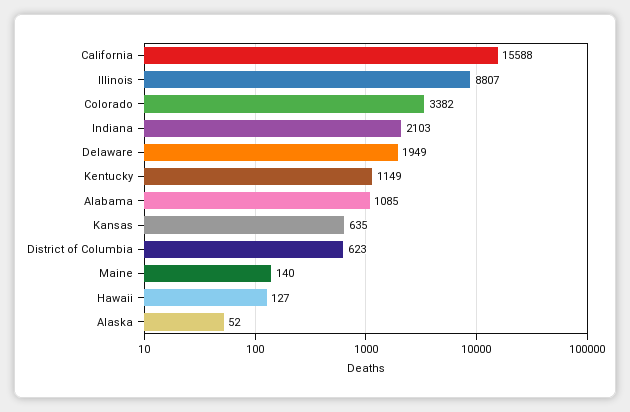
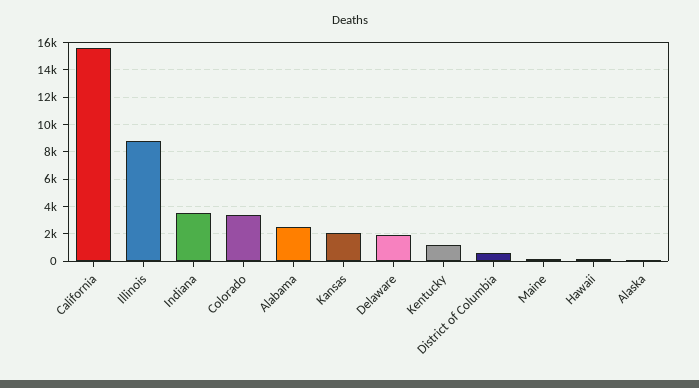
  {
    "California": 15588,
    "Illinois": 8807,
    "Colorado": 3382,
-   "Indiana": 2103,
+   "Indiana": 3500,
    "Delaware": 1949,
    "Kentucky": 1149,
-   "Alabama": 1085,
+   "Alabama": 2500,
-   "Kansas": 635,
+   "Kansas": 2000,
    "District of Columbia": 623,
    "Maine": 140,
    "Hawaii": 127,
    "Alaska": 52
  }

